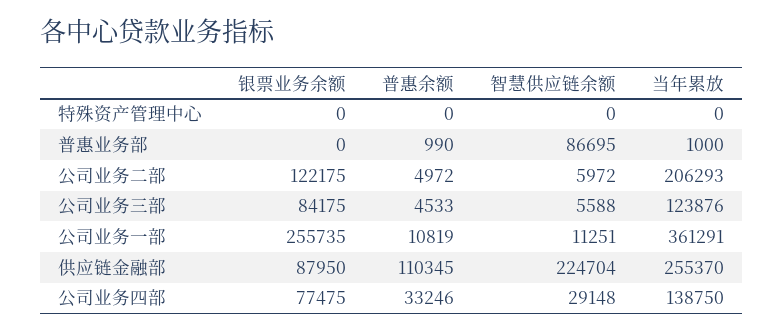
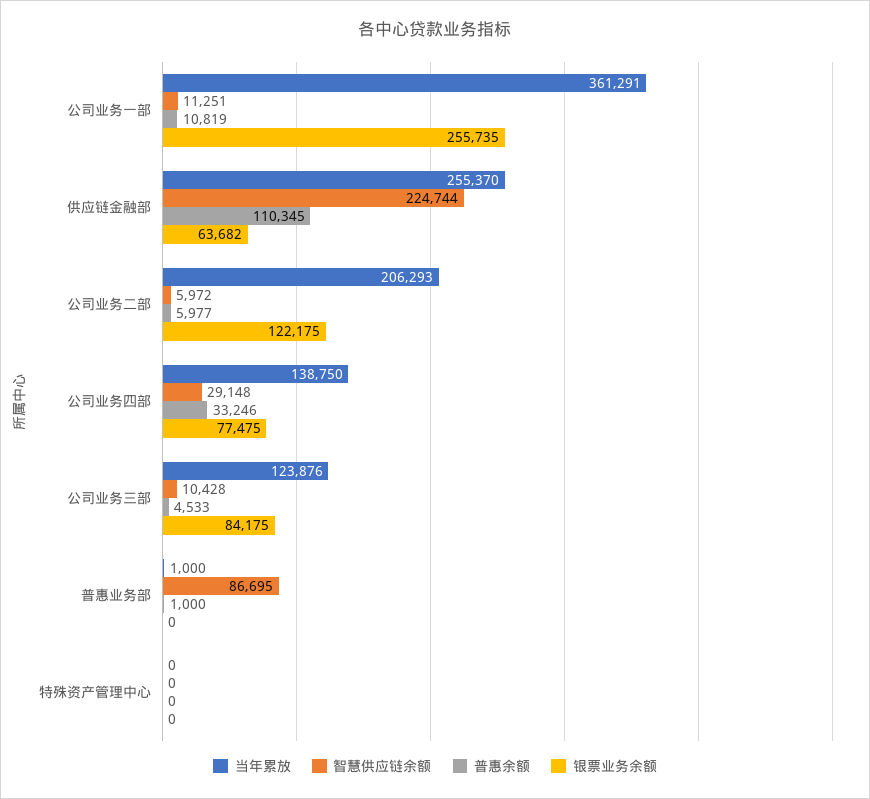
  {
    "银票业务余额": {
      "特殊资产管理中心": 0,
      "普惠业务部": 0,
      "公司业务二部": 122175,
      "公司业务三部": 84175,
      "公司业务一部": 255735,
-     "供应链金融部": 87950,
+     "供应链金融部": 63682,
      "公司业务四部": 77475
    },
    "普惠余额": {
      "特殊资产管理中心": 0,
-     "普惠业务部": 990,
+     "普惠业务部": 1000,
-     "公司业务二部": 4972,
+     "公司业务二部": 5977,
      "公司业务三部": 4533,
      "公司业务一部": 10819,
      "供应链金融部": 110345,
      "公司业务四部": 33246
    },
    "智慧供应链余额": {
      "特殊资产管理中心": 0,
      "普惠业务部": 86695,
      "公司业务二部": 5972,
-     "公司业务三部": 5588,
+     "公司业务三部": 10428,
      "公司业务一部": 11251,
-     "供应链金融部": 224704,
+     "供应链金融部": 224744,
      "公司业务四部": 29148
    },
    "当年累放": {
      "特殊资产管理中心": 0,
      "普惠业务部": 1000,
      "公司业务二部": 206293,
      "公司业务三部": 123876,
      "公司业务一部": 361291,
      "供应链金融部": 255370,
      "公司业务四部": 138750
    }
  }

